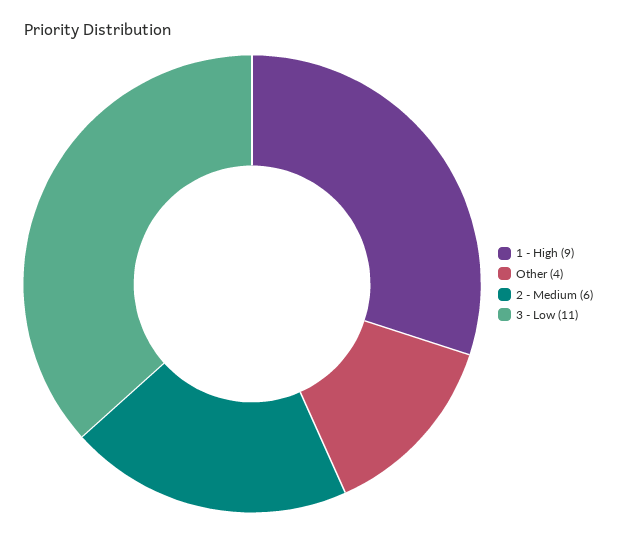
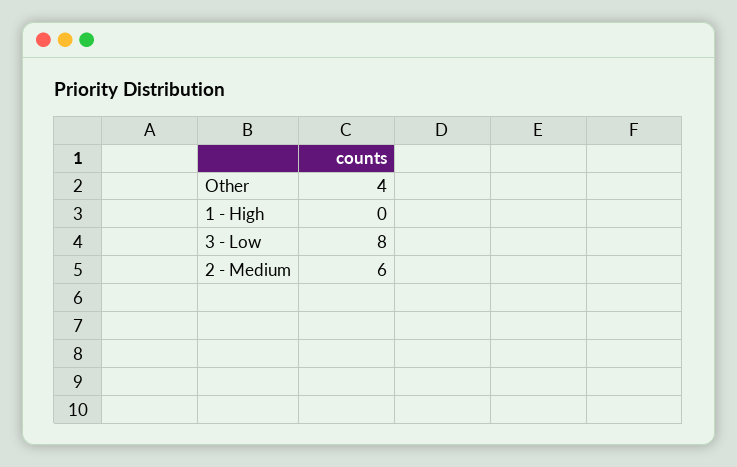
  {
-   "1 - High": 9,
+   "1 - High": 0,
    "Other": 4,
    "2 - Medium": 6,
-   "3 - Low": 11
+   "3 - Low": 8
  }

